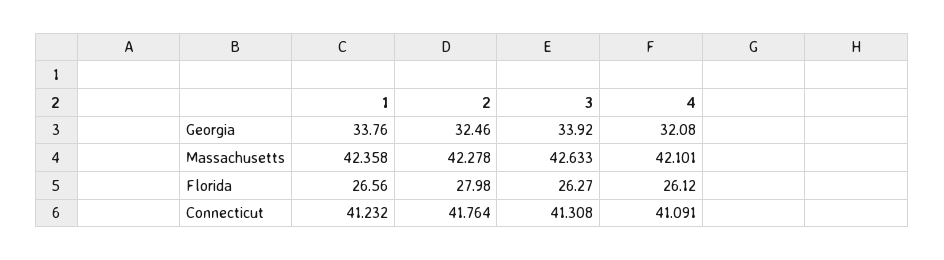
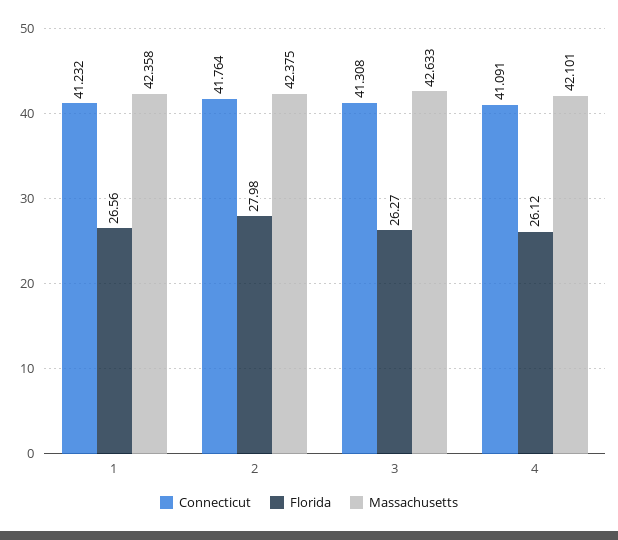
  {
-   "Georgia": {
-     "1": 33.76,
-     "2": 32.46,
-     "3": 33.92,
-     "4": 32.08
-   },
    "Massachusetts": {
      "1": 42.358,
-     "2": 42.278,
+     "2": 42.375,
      "3": 42.633,
      "4": 42.101
    },
    "Florida": {
      "1": 26.56,
      "2": 27.98,
      "3": 26.27,
      "4": 26.12
    },
    "Connecticut": {
      "1": 41.232,
      "2": 41.764,
      "3": 41.308,
      "4": 41.091
    }
  }

